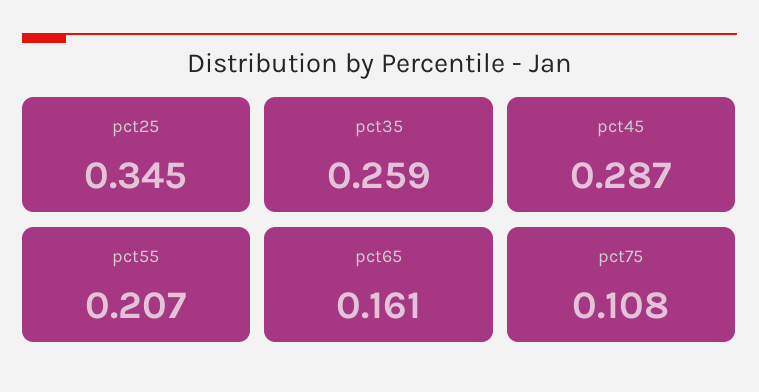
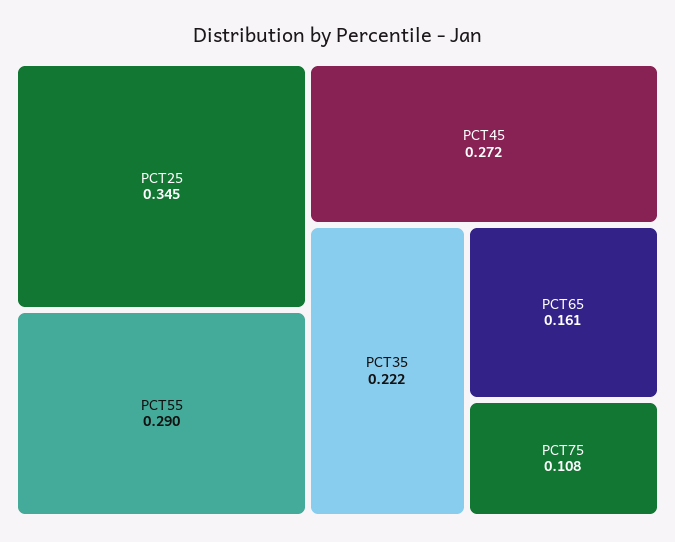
  {
    "pct25": 0.345,
-   "pct35": 0.259,
+   "pct35": 0.222,
-   "pct45": 0.287,
+   "pct45": 0.272,
-   "pct55": 0.207,
+   "pct55": 0.29,
    "pct65": 0.161,
    "pct75": 0.108
  }

